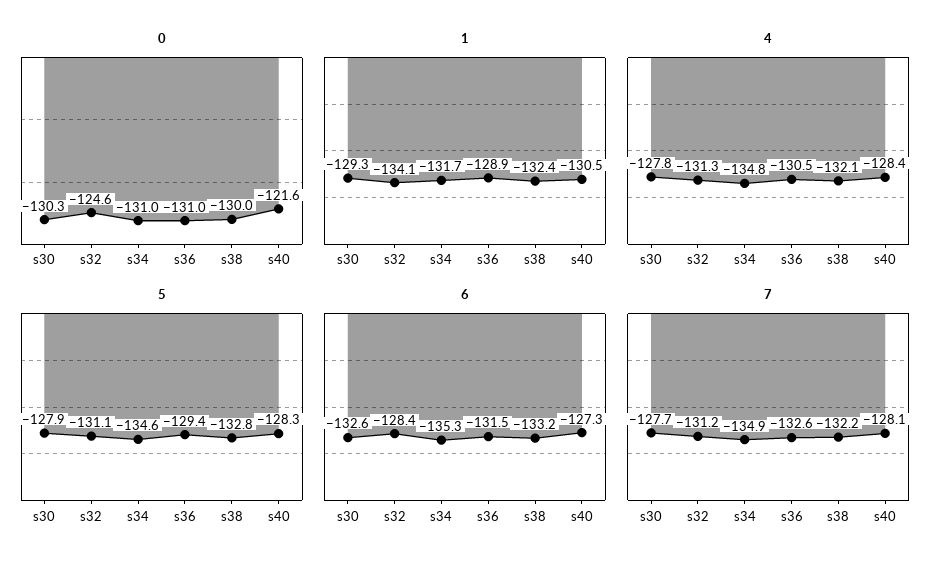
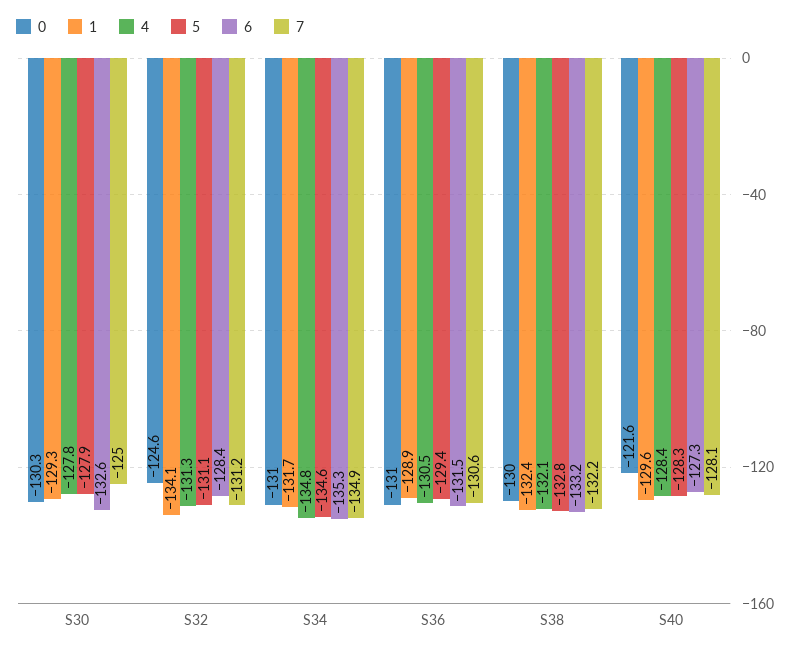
  {
    "0": {
      "s30": -130.3,
      "s32": -124.6,
      "s34": -131,
      "s36": -131,
      "s38": -130,
      "s40": -121.6
    },
    "1": {
      "s30": -129.3,
      "s32": -134.1,
      "s34": -131.7,
      "s36": -128.9,
      "s38": -132.4,
-     "s40": -130.5
+     "s40": -129.6
    },
    "4": {
      "s30": -127.8,
      "s32": -131.3,
      "s34": -134.8,
      "s36": -130.5,
      "s38": -132.1,
      "s40": -128.4
    },
    "5": {
      "s30": -127.9,
      "s32": -131.1,
      "s34": -134.6,
      "s36": -129.4,
      "s38": -132.8,
      "s40": -128.3
    },
    "6": {
      "s30": -132.6,
      "s32": -128.4,
      "s34": -135.3,
      "s36": -131.5,
      "s38": -133.2,
      "s40": -127.3
    },
    "7": {
-     "s30": -127.7,
+     "s30": -125,
      "s32": -131.2,
      "s34": -134.9,
-     "s36": -132.6,
+     "s36": -130.6,
      "s38": -132.2,
      "s40": -128.1
    }
  }

